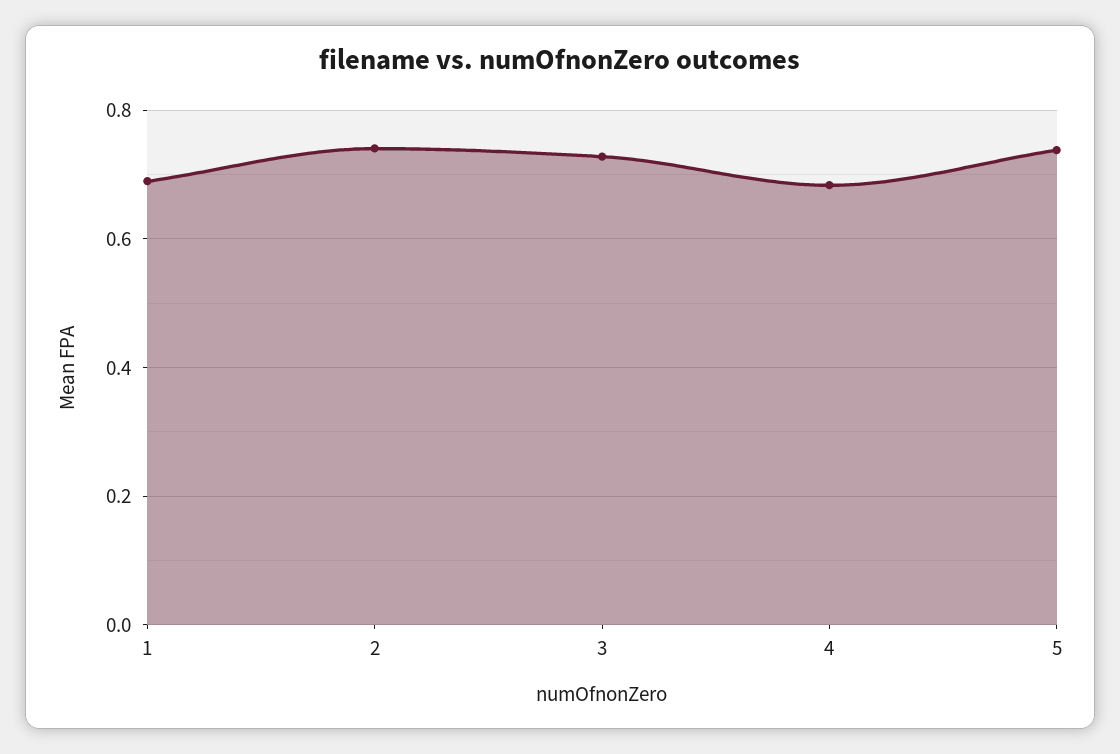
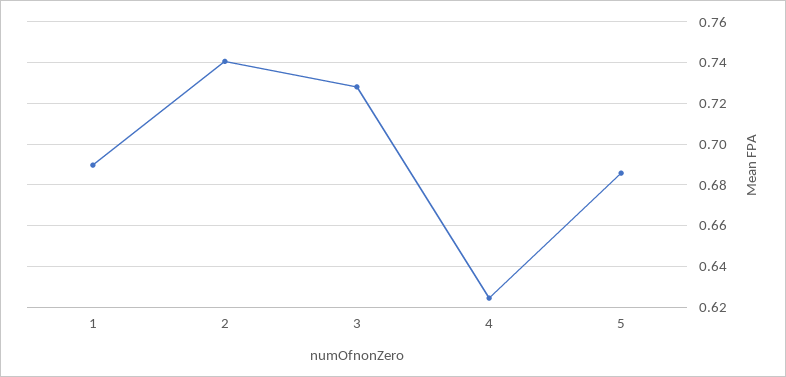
  {
    "1": 0.69,
    "2": 0.74,
    "3": 0.73,
-   "4": 0.68,
+   "4": 0.625,
-   "5": 0.74
+   "5": 0.685
  }

